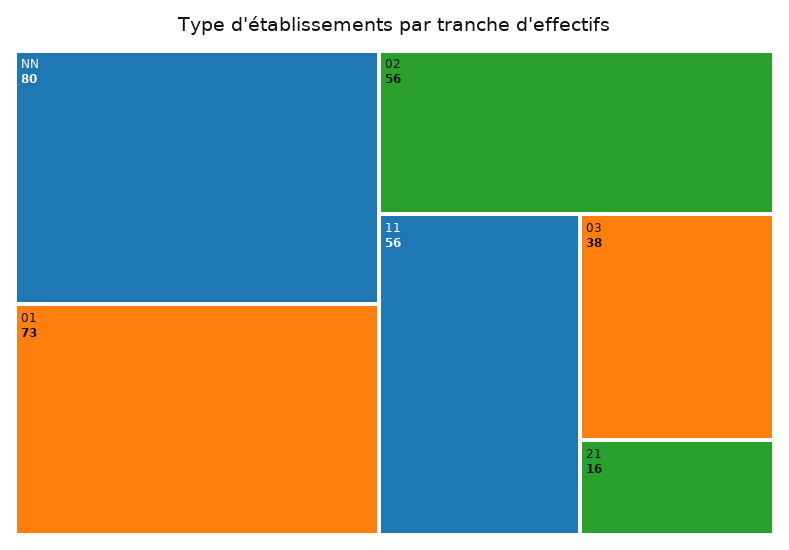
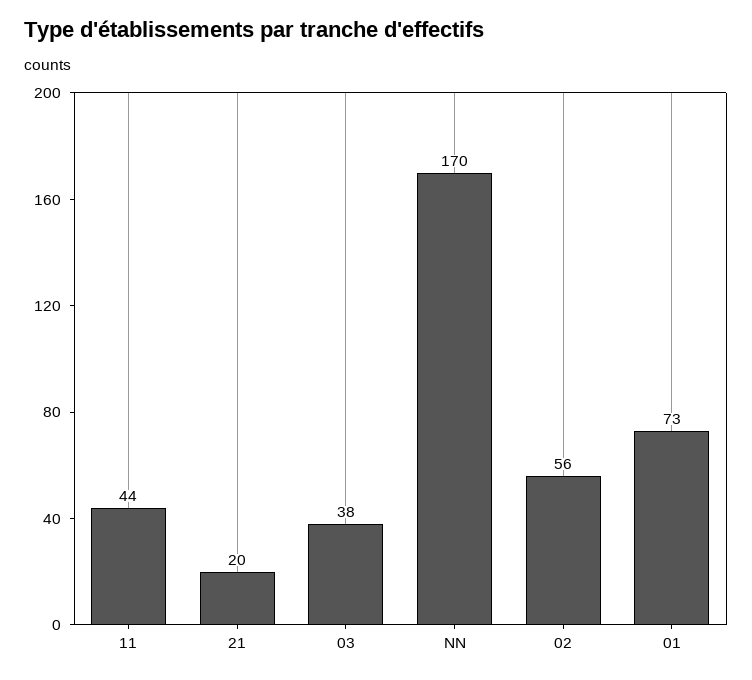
  {
-   "NN": 80,
+   "NN": 170,
    "01": 73,
    "02": 56,
-   "11": 56,
+   "11": 44,
    "03": 38,
-   "21": 16
+   "21": 20
  }

